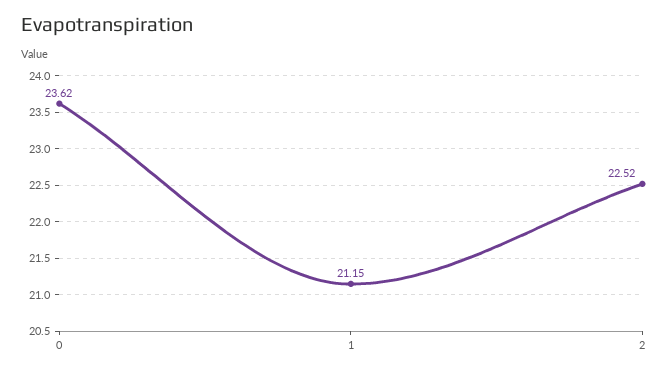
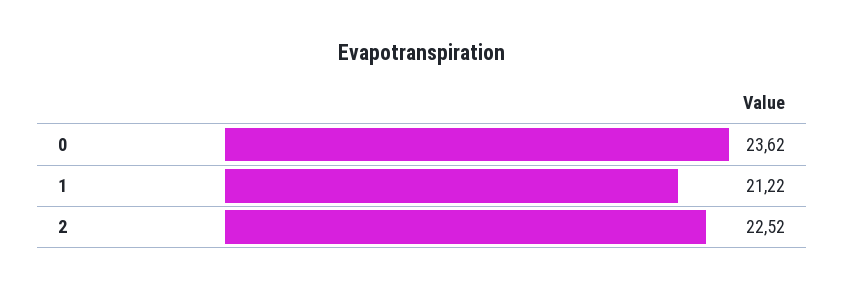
  {
    "0": 23.62,
-   "1": 21.15,
+   "1": 21.22,
    "2": 22.52
  }

